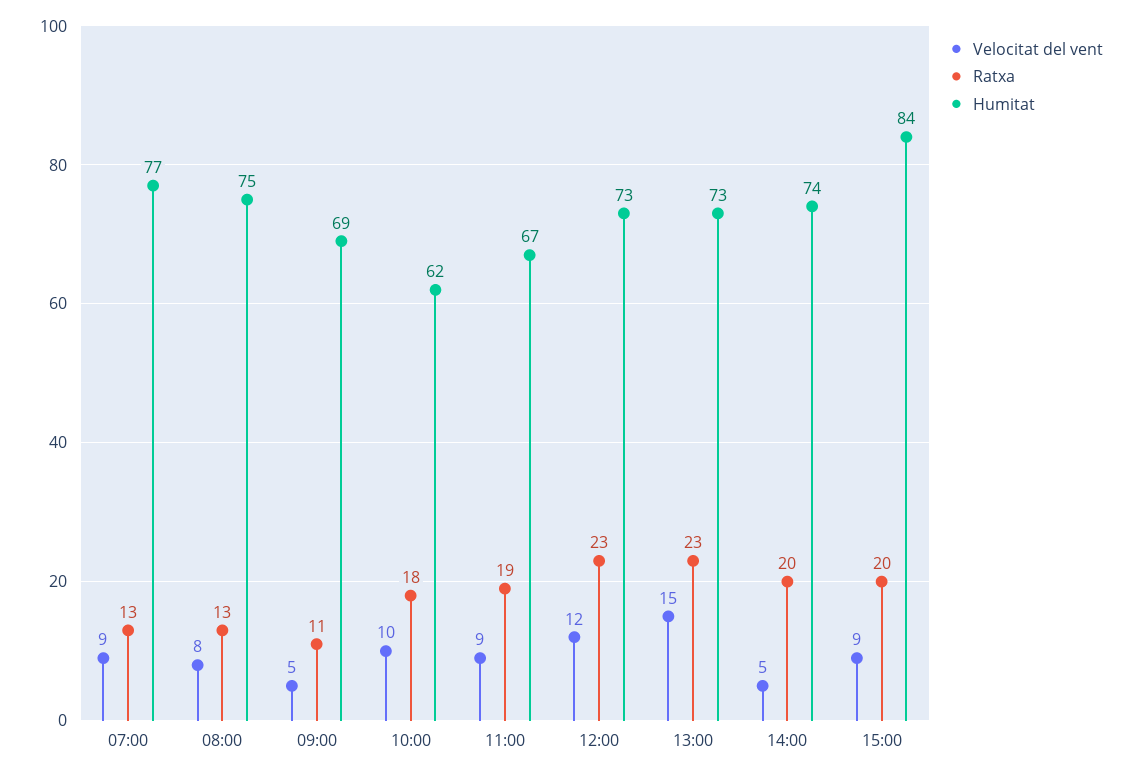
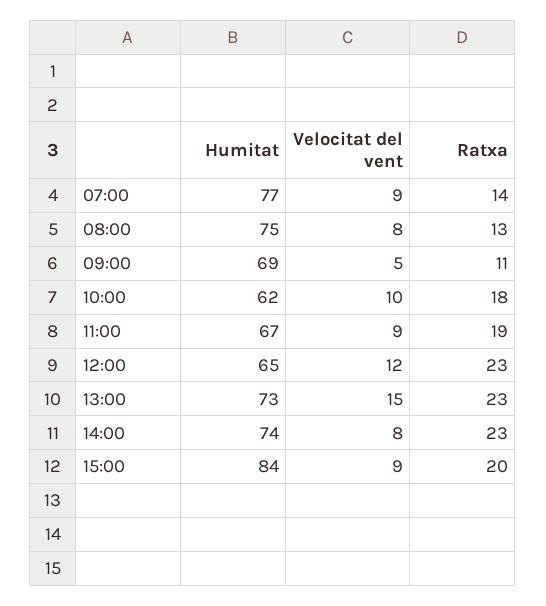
  {
    "Velocitat del vent": {
      "07:00": 9,
      "08:00": 8,
      "09:00": 5,
      "10:00": 10,
      "11:00": 9,
      "12:00": 12,
      "13:00": 15,
-     "14:00": 5,
+     "14:00": 8,
      "15:00": 9
    },
    "Ratxa": {
-     "07:00": 13,
+     "07:00": 14,
      "08:00": 13,
      "09:00": 11,
      "10:00": 18,
      "11:00": 19,
      "12:00": 23,
      "13:00": 23,
-     "14:00": 20,
+     "14:00": 23,
      "15:00": 20
    },
    "Humitat": {
      "07:00": 77,
      "08:00": 75,
      "09:00": 69,
      "10:00": 62,
      "11:00": 67,
-     "12:00": 73,
+     "12:00": 65,
      "13:00": 73,
      "14:00": 74,
      "15:00": 84
    }
  }

